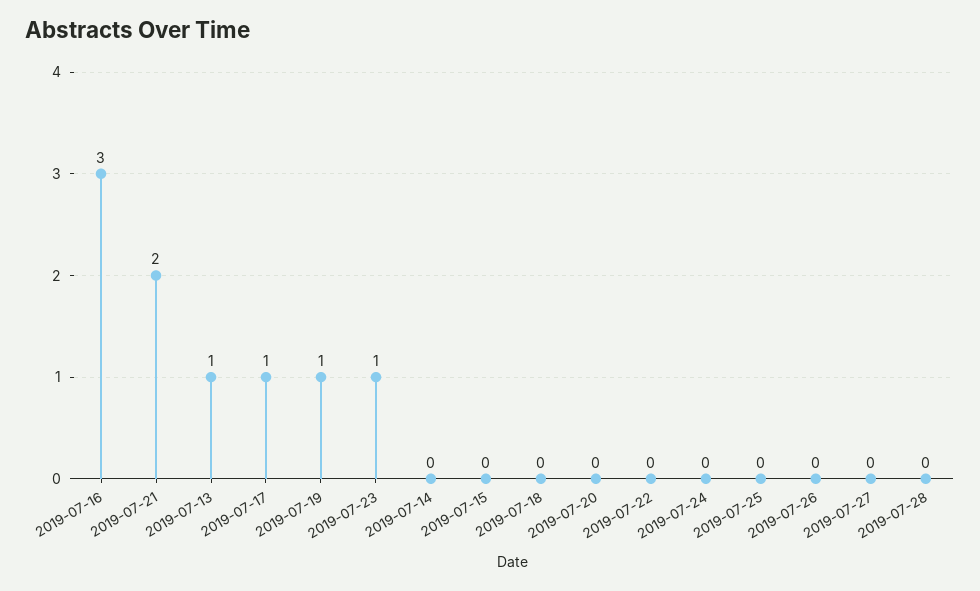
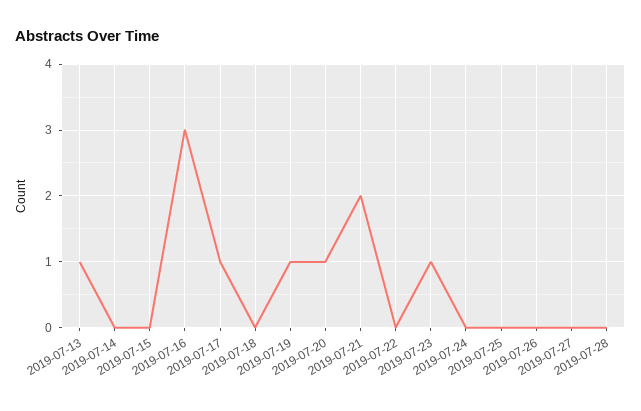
  {
    "2019-07-16": 3,
    "2019-07-21": 2,
    "2019-07-13": 1,
    "2019-07-17": 1,
    "2019-07-19": 1,
    "2019-07-23": 1,
    "2019-07-14": 0,
    "2019-07-15": 0,
    "2019-07-18": 0,
-   "2019-07-20": 0,
+   "2019-07-20": 1,
    "2019-07-22": 0,
    "2019-07-24": 0,
    "2019-07-25": 0,
    "2019-07-26": 0,
    "2019-07-27": 0,
    "2019-07-28": 0
  }

